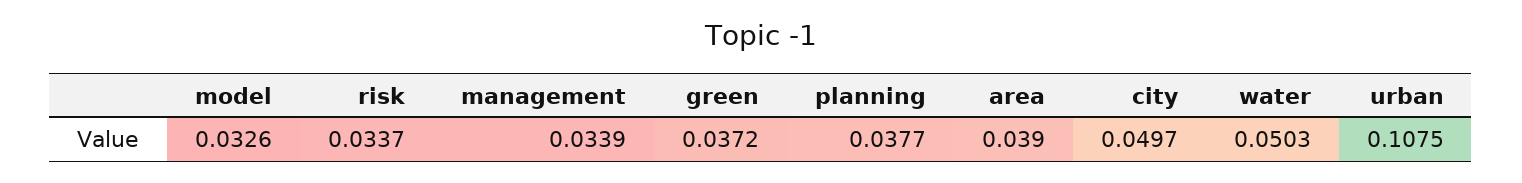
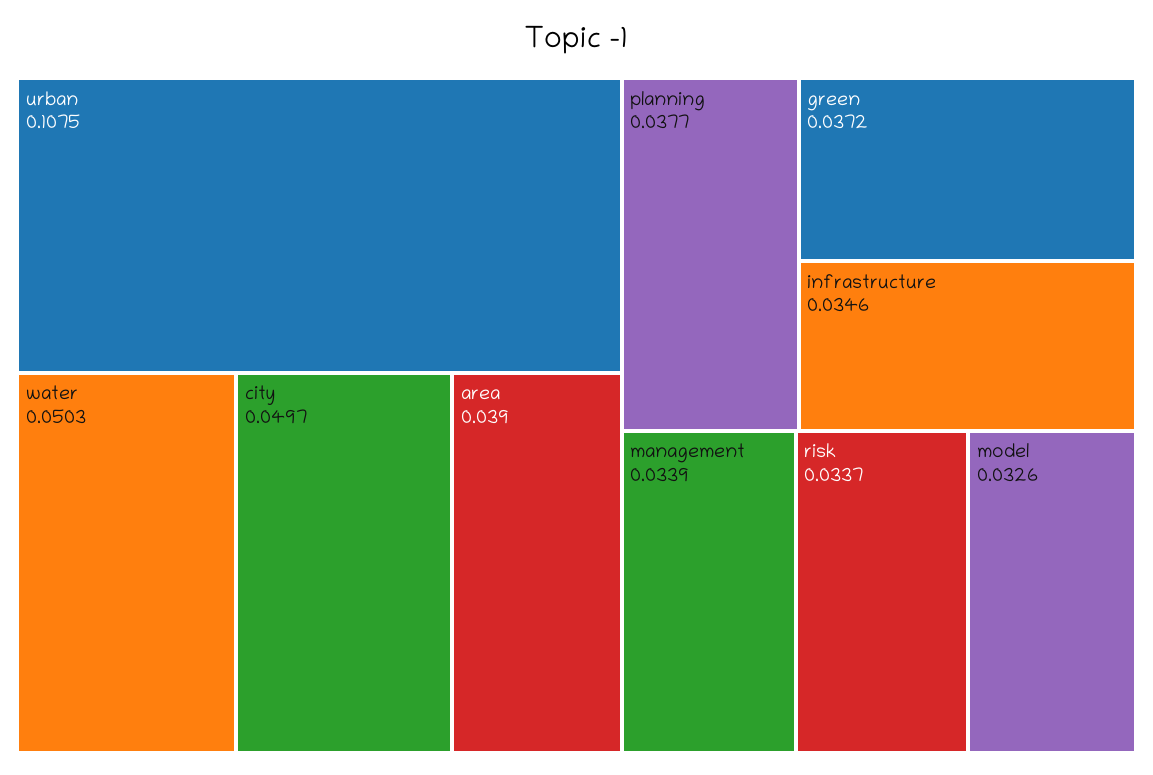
  {
    "model": 0.0326,
    "risk": 0.0337,
    "management": 0.0339,
    "green": 0.0372,
    "planning": 0.0377,
    "area": 0.039,
    "city": 0.0497,
    "water": 0.0503,
-   "urban": 0.1075
+   "urban": 0.1075,
+   "infrastructure": 0.0346
  }

